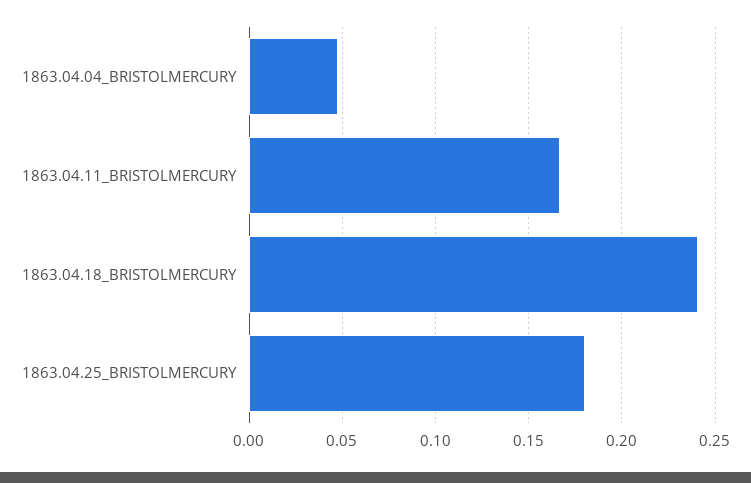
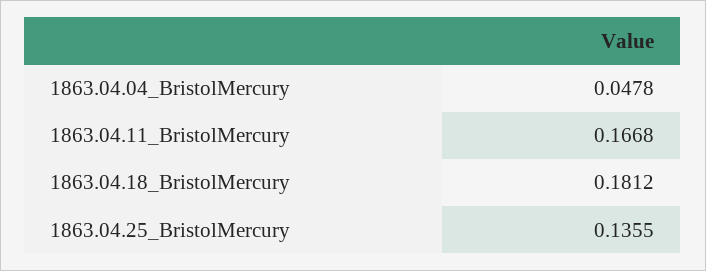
  {
    "1863.04.04_BRISTOLMERCURY": 0.0478,
    "1863.04.11_BRISTOLMERCURY": 0.1668,
-   "1863.04.18_BRISTOLMERCURY": 0.24,
+   "1863.04.18_BRISTOLMERCURY": 0.1812,
-   "1863.04.25_BRISTOLMERCURY": 0.18
+   "1863.04.25_BRISTOLMERCURY": 0.1355
  }

